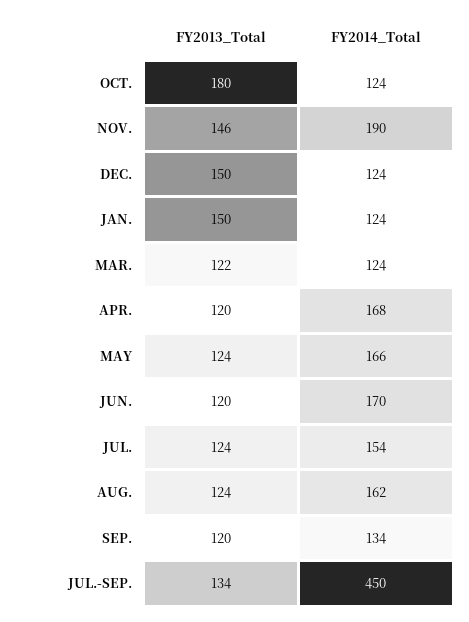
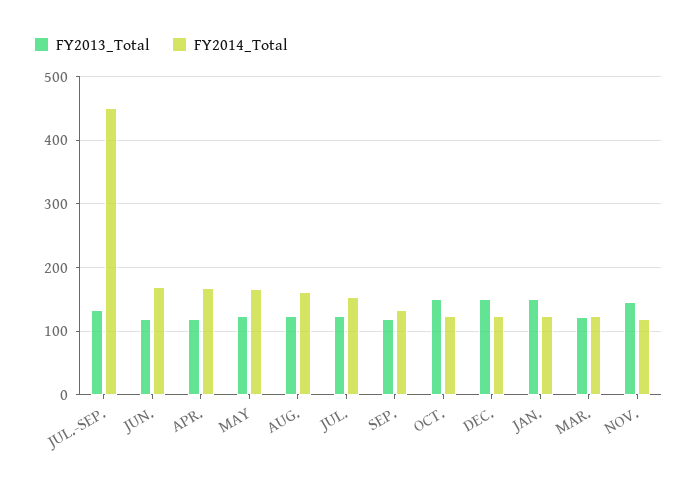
  {
    "FY2013_Total": {
-     "OCT.": 180,
+     "OCT.": 150,
      "NOV.": 146,
      "DEC.": 150,
      "JAN.": 150,
      "MAR.": 122,
      "APR.": 120,
      "MAY": 124,
      "JUN.": 120,
      "JUL.": 124,
      "AUG.": 124,
      "SEP.": 120,
      "JUL.-SEP.": 134
    },
    "FY2014_Total": {
      "OCT.": 124,
-     "NOV.": 190,
+     "NOV.": 120,
      "DEC.": 124,
      "JAN.": 124,
      "MAR.": 124,
      "APR.": 168,
      "MAY": 166,
      "JUN.": 170,
      "JUL.": 154,
      "AUG.": 162,
      "SEP.": 134,
      "JUL.-SEP.": 450
    }
  }

